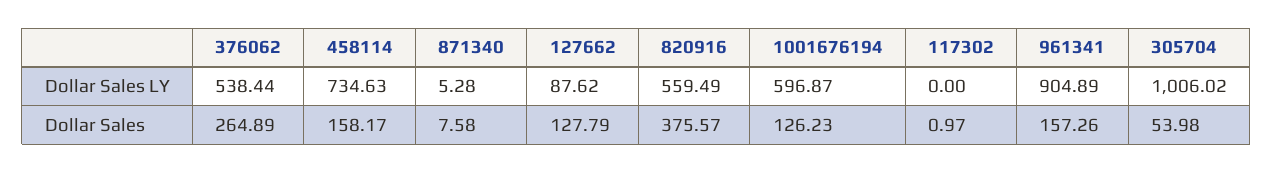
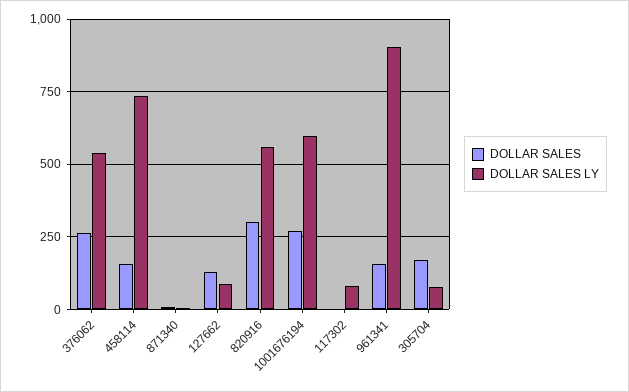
  {
    "Dollar Sales LY": {
      "376062": 538.44,
      "458114": 734.63,
      "871340": 5.28,
      "127662": 87.62,
      "820916": 559.49,
      "1001676194": 596.87,
-     "117302": 0,
+     "117302": 75,
      "961341": 904.89,
-     "305704": 1006.02
+     "305704": 75
    },
    "Dollar Sales": {
      "376062": 264.89,
      "458114": 158.17,
      "871340": 7.58,
      "127662": 127.79,
-     "820916": 375.57,
+     "820916": 300,
-     "1001676194": 126.23,
+     "1001676194": 275,
      "117302": 0.97,
      "961341": 157.26,
-     "305704": 53.98
+     "305704": 175
    }
  }

